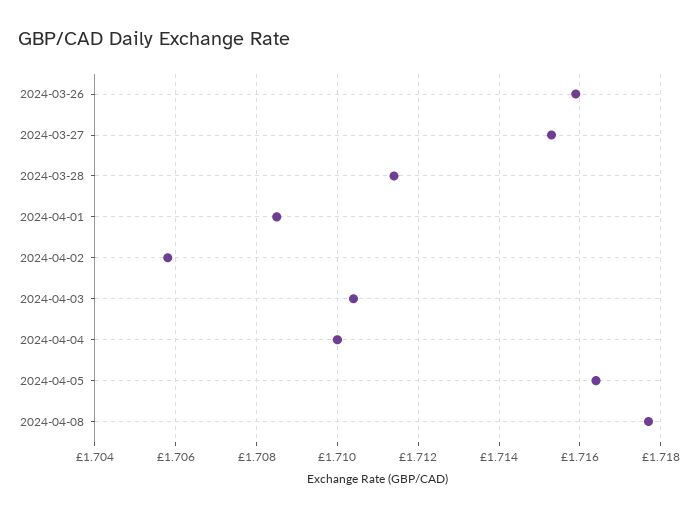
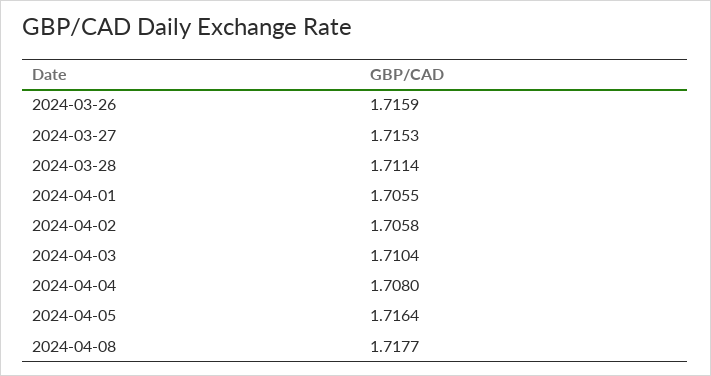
  {
    "2024-03-26": 1.7159,
    "2024-03-27": 1.7153,
    "2024-03-28": 1.7114,
-   "2024-04-01": 1.7085,
+   "2024-04-01": 1.7055,
    "2024-04-02": 1.7058,
    "2024-04-03": 1.7104,
-   "2024-04-04": 1.71,
+   "2024-04-04": 1.708,
    "2024-04-05": 1.7164,
    "2024-04-08": 1.7177
  }

